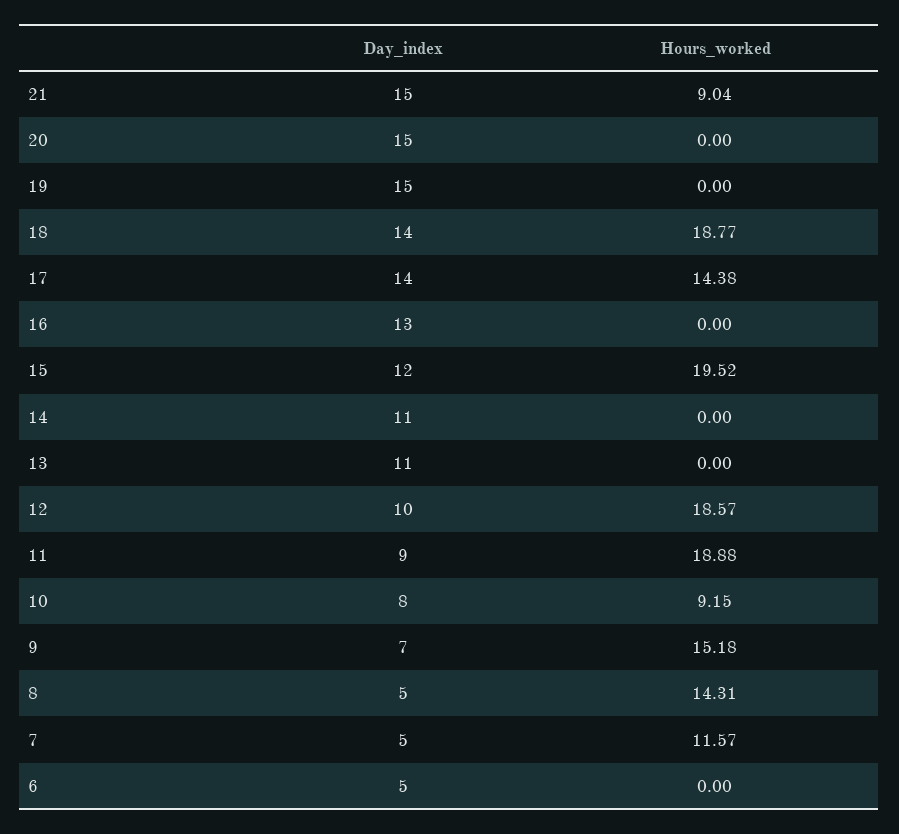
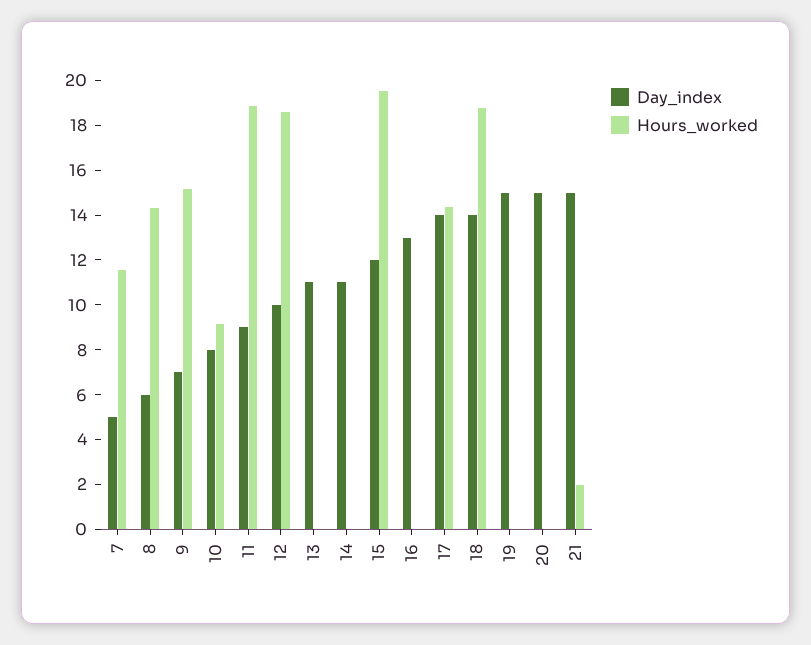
  {
    "Day_index": {
      "21": 15,
      "20": 15,
      "19": 15,
      "18": 14,
      "17": 14,
      "16": 13,
      "15": 12,
      "14": 11,
      "13": 11,
      "12": 10,
      "11": 9,
      "10": 8,
      "9": 7,
-     "8": 5,
+     "8": 6,
-     "7": 5,
+     "7": 5
-     "6": 5
    },
    "Hours_worked": {
-     "21": 9.04,
+     "21": 2,
      "20": 0,
      "19": 0,
      "18": 18.77,
      "17": 14.38,
      "16": 0,
      "15": 19.52,
      "14": 0,
      "13": 0,
      "12": 18.57,
      "11": 18.88,
      "10": 9.15,
      "9": 15.18,
      "8": 14.31,
-     "7": 11.57,
+     "7": 11.57
-     "6": 0
    }
  }

